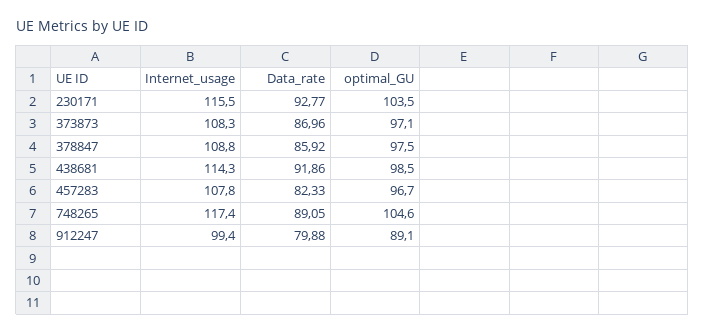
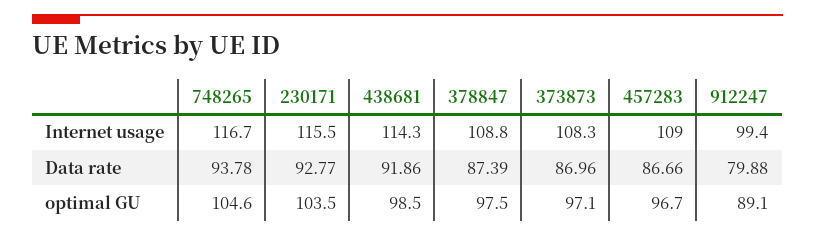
  {
    "Internet_usage": {
      "230171": 115.5,
      "373873": 108.3,
      "378847": 108.8,
      "438681": 114.3,
-     "457283": 107.8,
+     "457283": 109,
-     "748265": 117.4,
+     "748265": 116.7,
      "912247": 99.4
    },
    "Data_rate": {
      "230171": 92.77,
      "373873": 86.96,
-     "378847": 85.92,
+     "378847": 87.39,
      "438681": 91.86,
-     "457283": 82.33,
+     "457283": 86.66,
-     "748265": 89.05,
+     "748265": 93.78,
      "912247": 79.88
    },
    "optimal_GU": {
      "230171": 103.5,
      "373873": 97.1,
      "378847": 97.5,
      "438681": 98.5,
      "457283": 96.7,
      "748265": 104.6,
      "912247": 89.1
    }
  }

